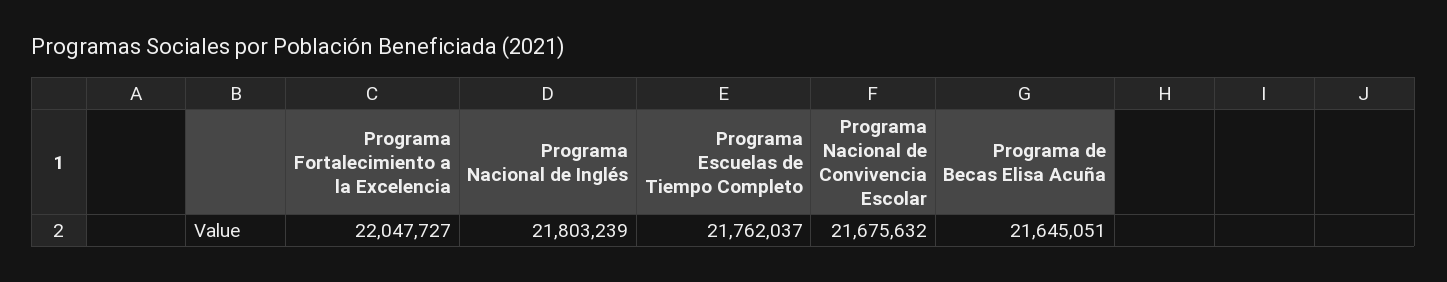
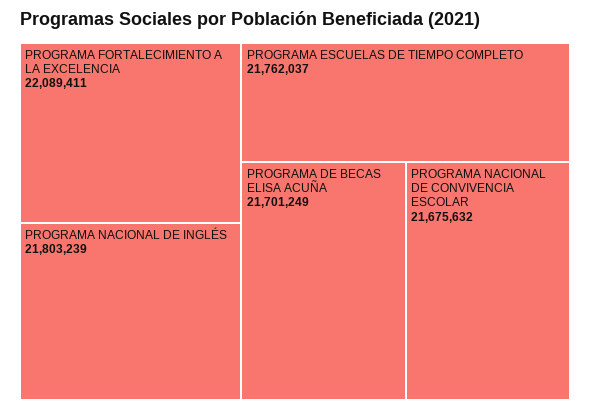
  {
-   "Programa Fortalecimiento a la Excelencia": 22047727,
+   "Programa Fortalecimiento a la Excelencia": 22089411,
    "Programa Nacional de Inglés": 21803239,
    "Programa Escuelas de Tiempo Completo": 21762037,
    "Programa Nacional de Convivencia Escolar": 21675632,
-   "Programa de Becas Elisa Acuña": 21645051
+   "Programa de Becas Elisa Acuña": 21701249
  }

